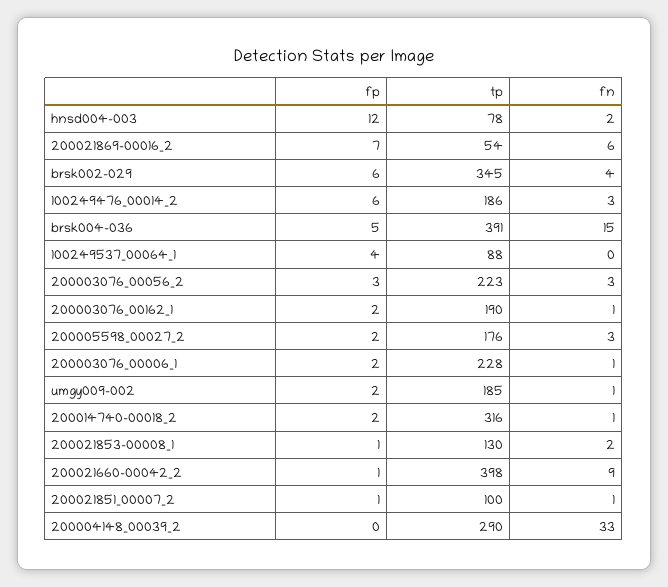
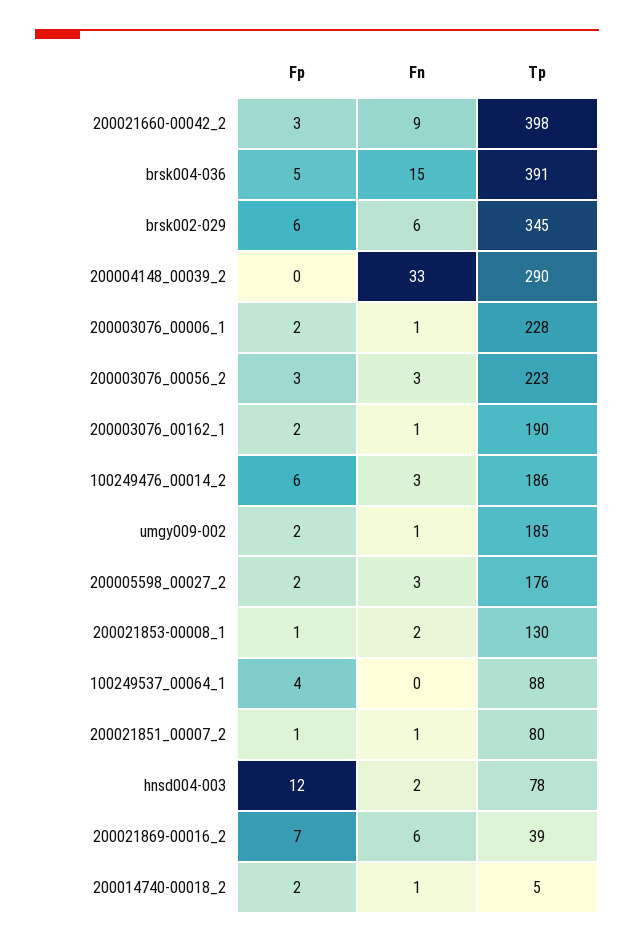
  {
    "fp": {
      "hnsd004-003": 12,
      "200021869-00016_2": 7,
      "brsk002-029": 6,
      "100249476_00014_2": 6,
      "brsk004-036": 5,
      "100249537_00064_1": 4,
      "200003076_00056_2": 3,
      "200003076_00162_1": 2,
      "200005598_00027_2": 2,
      "200003076_00006_1": 2,
      "umgy009-002": 2,
      "200014740-00018_2": 2,
      "200021853-00008_1": 1,
-     "200021660-00042_2": 1,
+     "200021660-00042_2": 3,
      "200021851_00007_2": 1,
      "200004148_00039_2": 0
    },
    "tp": {
      "hnsd004-003": 78,
-     "200021869-00016_2": 54,
+     "200021869-00016_2": 39,
      "brsk002-029": 345,
      "100249476_00014_2": 186,
      "brsk004-036": 391,
      "100249537_00064_1": 88,
      "200003076_00056_2": 223,
      "200003076_00162_1": 190,
      "200005598_00027_2": 176,
      "200003076_00006_1": 228,
      "umgy009-002": 185,
-     "200014740-00018_2": 316,
+     "200014740-00018_2": 5,
      "200021853-00008_1": 130,
      "200021660-00042_2": 398,
-     "200021851_00007_2": 100,
+     "200021851_00007_2": 80,
      "200004148_00039_2": 290
    },
    "fn": {
      "hnsd004-003": 2,
      "200021869-00016_2": 6,
-     "brsk002-029": 4,
+     "brsk002-029": 6,
      "100249476_00014_2": 3,
      "brsk004-036": 15,
      "100249537_00064_1": 0,
      "200003076_00056_2": 3,
      "200003076_00162_1": 1,
      "200005598_00027_2": 3,
      "200003076_00006_1": 1,
      "umgy009-002": 1,
      "200014740-00018_2": 1,
      "200021853-00008_1": 2,
      "200021660-00042_2": 9,
      "200021851_00007_2": 1,
      "200004148_00039_2": 33
    }
  }

